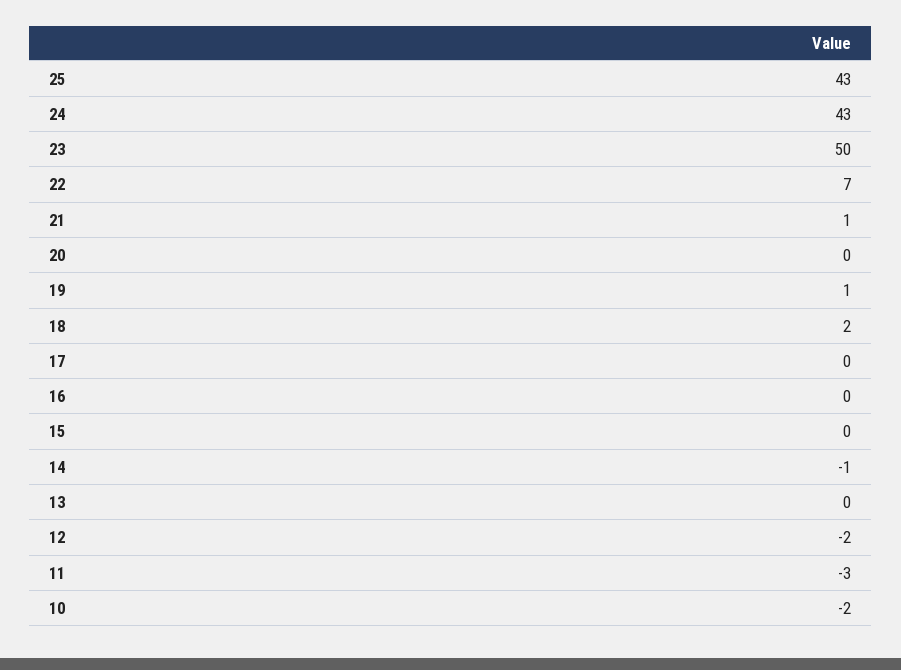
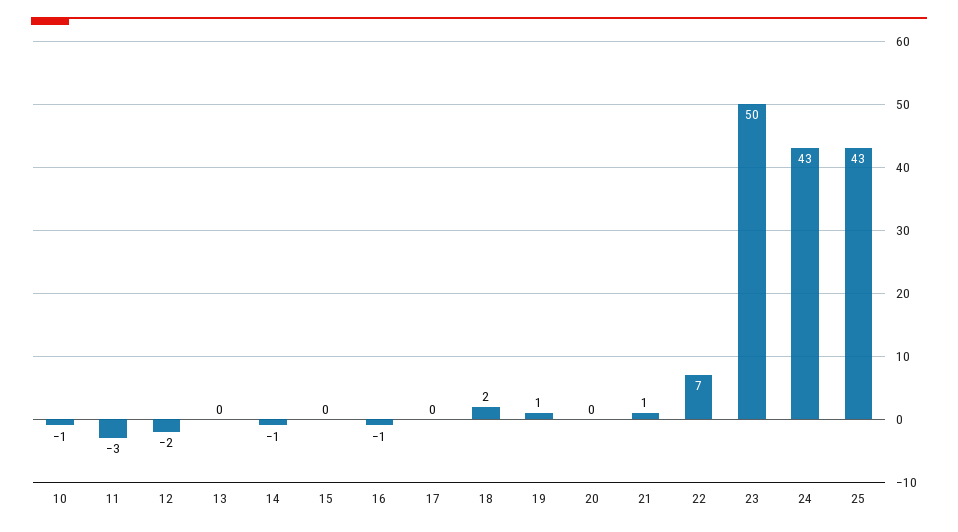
  {
    "25": 43,
    "24": 43,
    "23": 50,
    "22": 7,
    "21": 1,
    "20": 0,
    "19": 1,
    "18": 2,
    "17": 0,
-   "16": 0,
+   "16": -1,
    "15": 0,
    "14": -1,
    "13": 0,
    "12": -2,
    "11": -3,
-   "10": -2
+   "10": -1
  }

